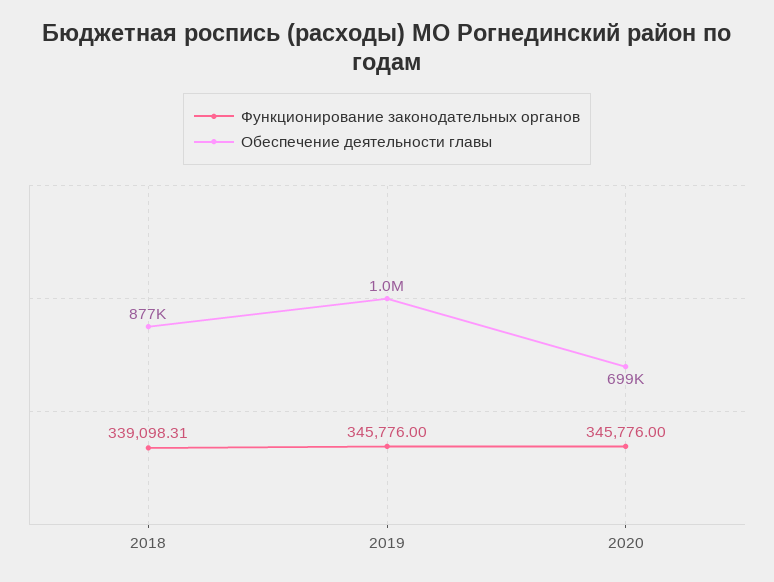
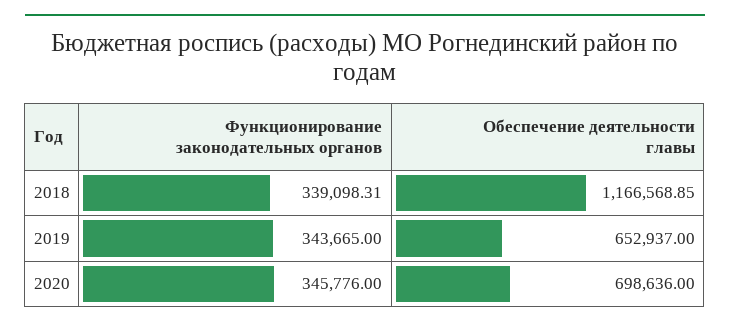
  {
    "Функционирование законодательных органов": {
      "2018": 339098.31,
-     "2019": 345776,
+     "2019": 343665,
      "2020": 345776
    },
    "Обеспечение деятельности главы": {
-     "2018": 877000,
+     "2018": 1166568.85,
-     "2019": 1000000,
+     "2019": 652937,
      "2020": 698636
    }
  }

